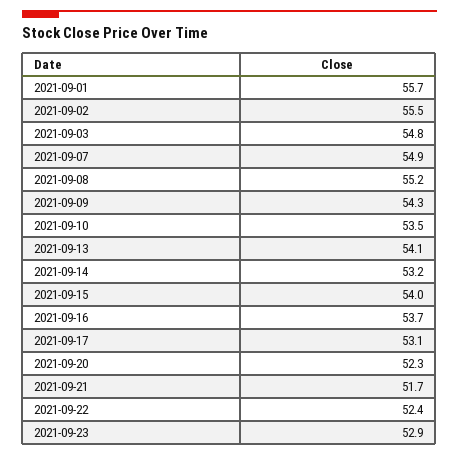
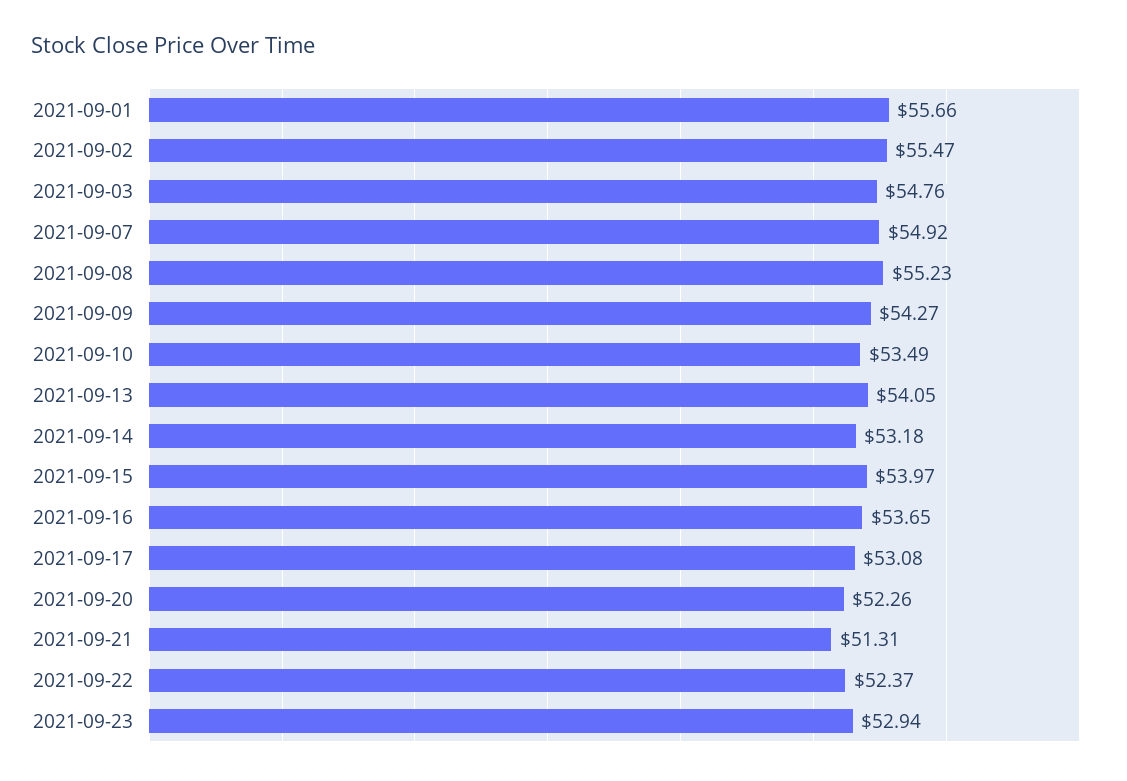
  {
    "2021-09-01": 55.66,
    "2021-09-02": 55.47,
    "2021-09-03": 54.76,
    "2021-09-07": 54.92,
    "2021-09-08": 55.23,
    "2021-09-09": 54.27,
    "2021-09-10": 53.49,
    "2021-09-13": 54.05,
    "2021-09-14": 53.18,
    "2021-09-15": 53.97,
    "2021-09-16": 53.65,
    "2021-09-17": 53.08,
    "2021-09-20": 52.26,
-   "2021-09-21": 51.7,
+   "2021-09-21": 51.31,
    "2021-09-22": 52.37,
    "2021-09-23": 52.94
  }

